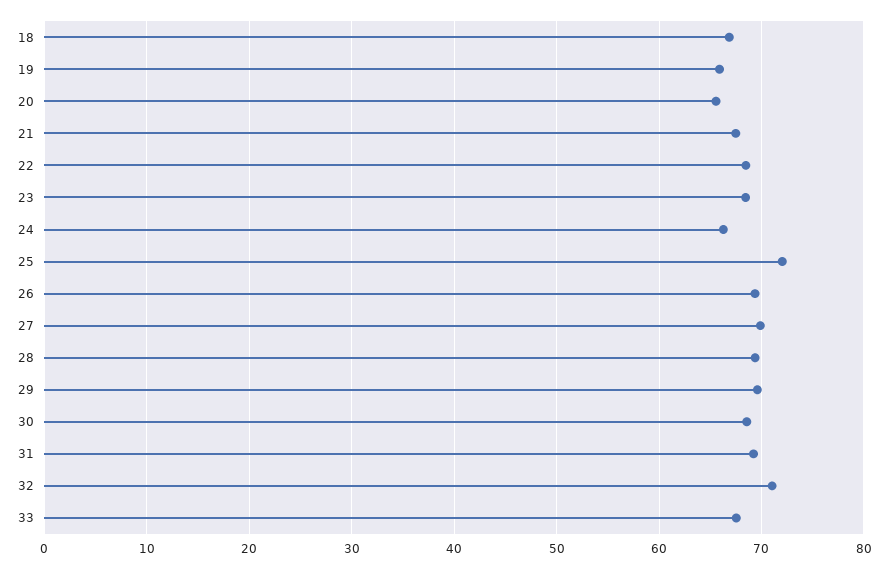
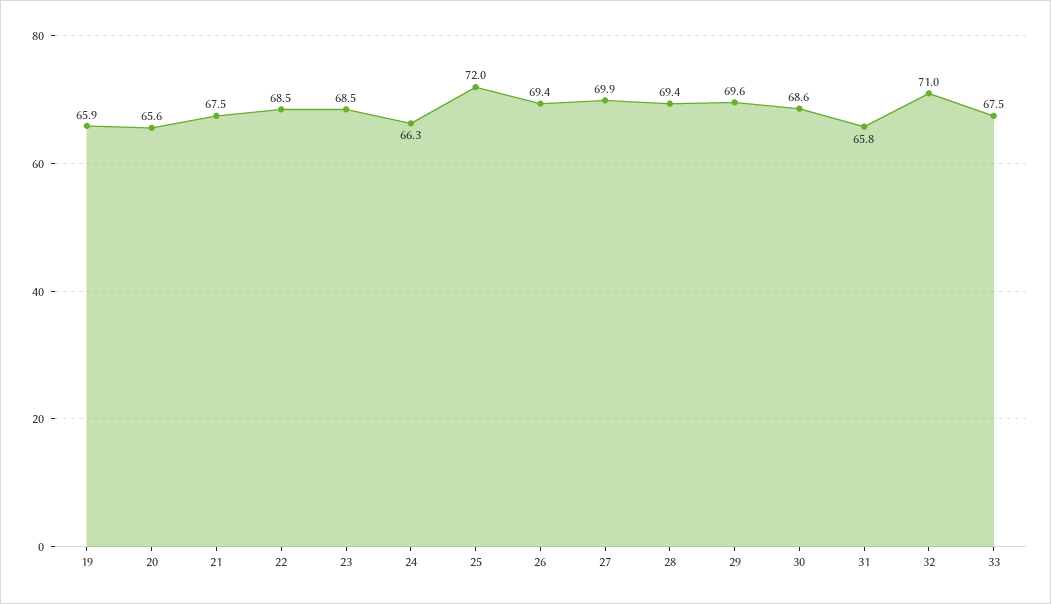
  {
-   "18": 67,
    "19": 65.9,
    "20": 65.6,
    "21": 67.5,
    "22": 68.5,
    "23": 68.5,
    "24": 66.3,
    "25": 72,
    "26": 69.4,
    "27": 69.9,
    "28": 69.4,
    "29": 69.6,
    "30": 68.6,
-   "31": 69,
+   "31": 65.8,
    "32": 71,
    "33": 67.5
  }

